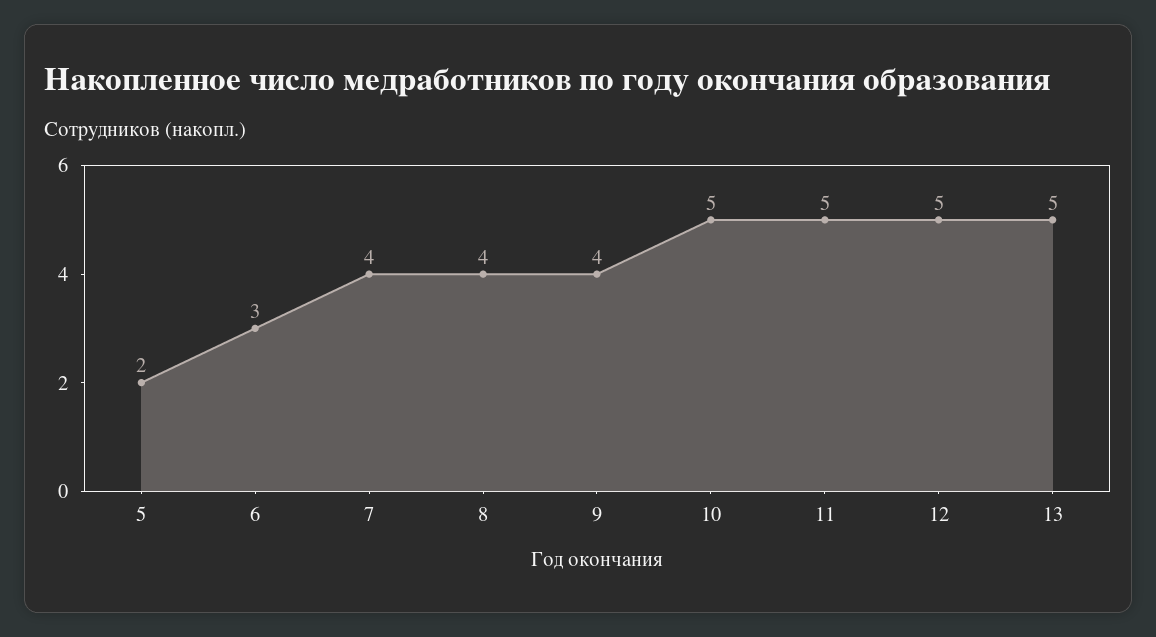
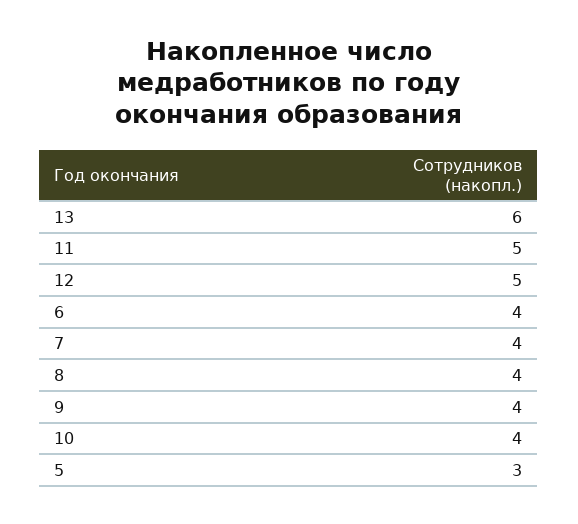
  {
-   "5": 2,
+   "5": 3,
-   "6": 3,
+   "6": 4,
    "7": 4,
    "8": 4,
    "9": 4,
-   "10": 5,
+   "10": 4,
    "11": 5,
    "12": 5,
-   "13": 5
+   "13": 6
  }

